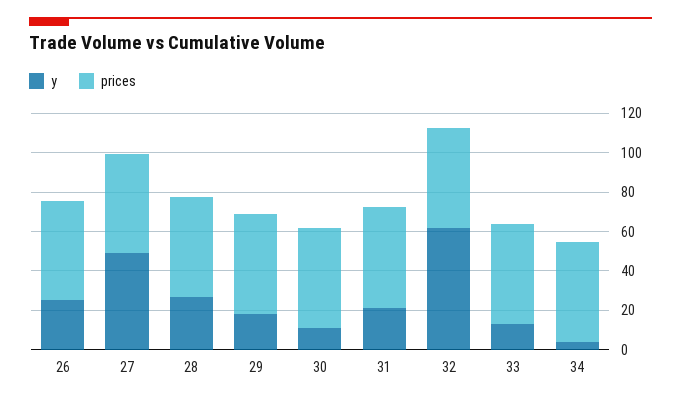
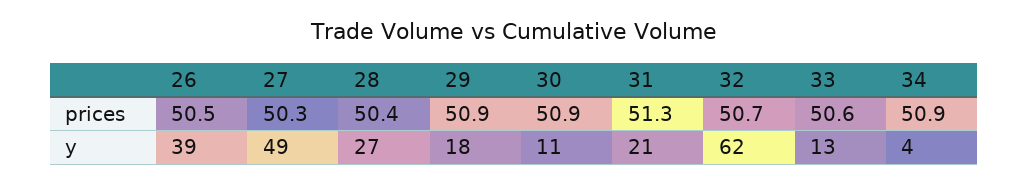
  {
    "y": {
-     "26": 25,
+     "26": 39,
      "27": 49,
      "28": 27,
      "29": 18,
      "30": 11,
      "31": 21,
      "32": 62,
      "33": 13,
      "34": 4
    },
    "prices": {
      "26": 50.5,
      "27": 50.3,
      "28": 50.4,
      "29": 50.9,
      "30": 50.9,
      "31": 51.3,
      "32": 50.7,
      "33": 50.6,
      "34": 50.9
    }
  }

